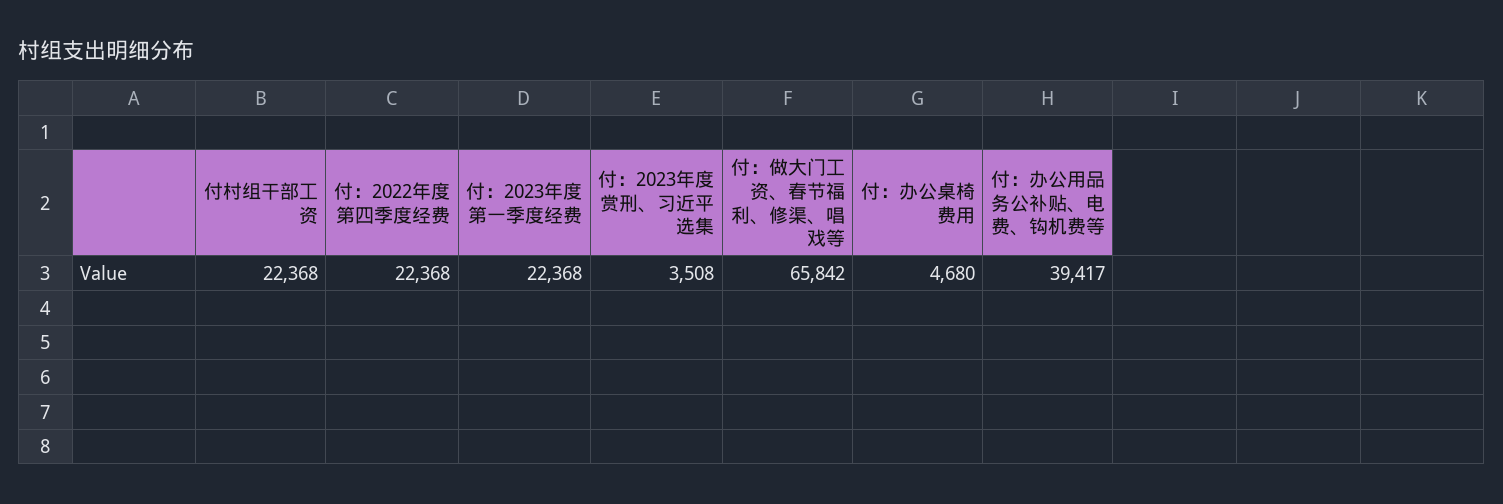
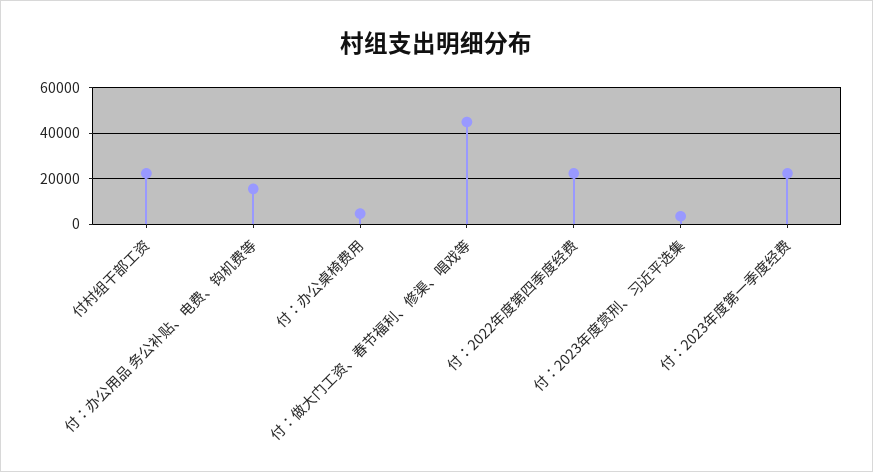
  {
    "付村组干部工资": 22368,
    "付：2022年度第四季度经费": 22368,
    "付：2023年度第一季度经费": 22368,
    "付：2023年度赏刑、习近平选集": 3508,
-   "付：做大门工资、春节福利、修渠、唱戏等": 65842,
+   "付：做大门工资、春节福利、修渠、唱戏等": 45000,
    "付：办公桌椅费用": 4680,
-   "付：办公用品 务公补贴、电费、钩机费等": 39417
+   "付：办公用品 务公补贴、电费、钩机费等": 15000
  }

